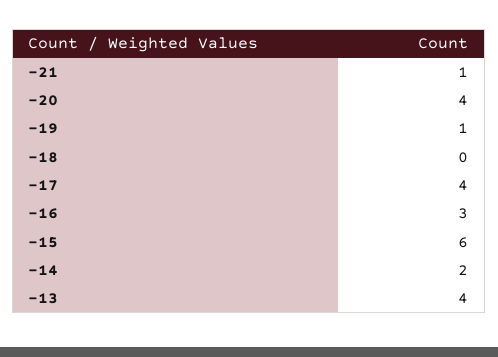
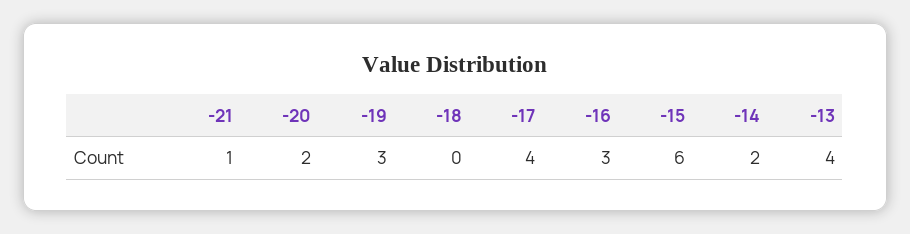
  {
    "-21": 1,
-   "-20": 4,
+   "-20": 2,
-   "-19": 1,
+   "-19": 3,
    "-18": 0,
    "-17": 4,
    "-16": 3,
    "-15": 6,
    "-14": 2,
    "-13": 4
  }

